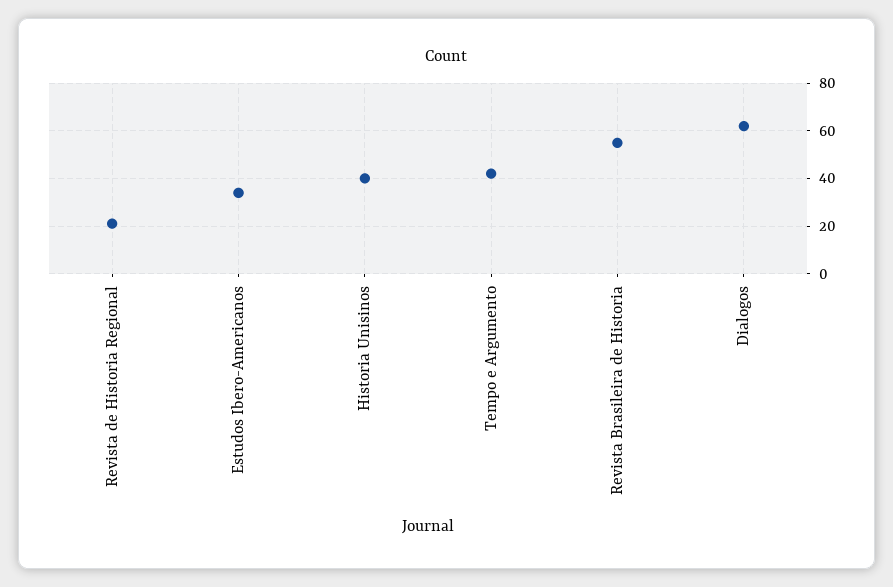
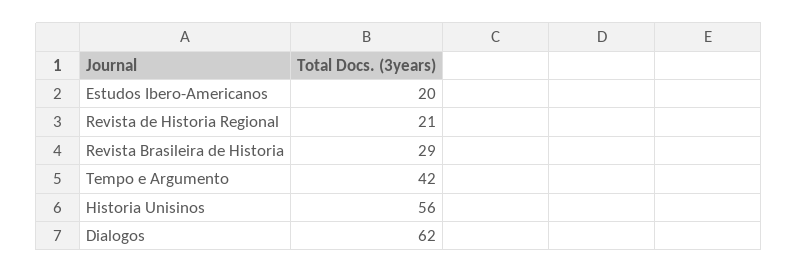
  {
    "Revista de Historia Regional": 21,
-   "Estudos Ibero-Americanos": 35,
+   "Estudos Ibero-Americanos": 20,
-   "Historia Unisinos": 40,
+   "Historia Unisinos": 56,
    "Tempo e Argumento": 42,
-   "Revista Brasileira de Historia": 55,
+   "Revista Brasileira de Historia": 29,
    "Dialogos": 62
  }

